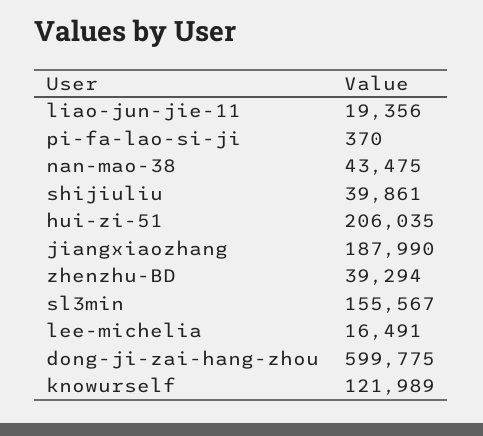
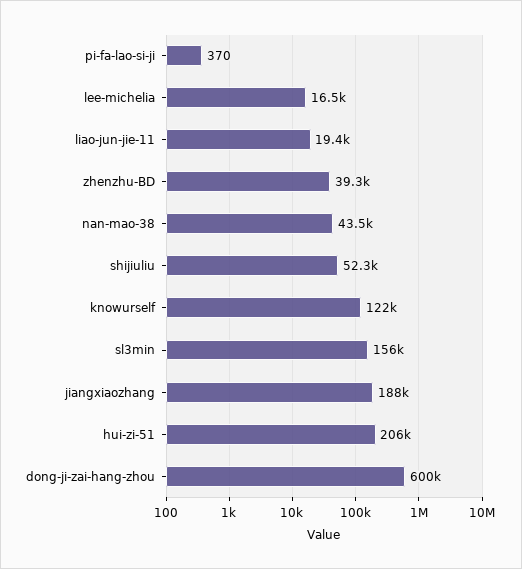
  {
    "liao-jun-jie-11": 19356,
    "pi-fa-lao-si-ji": 370,
    "nan-mao-38": 43475,
-   "shijiuliu": 39861,
+   "shijiuliu": 52300,
    "hui-zi-51": 206035,
    "jiangxiaozhang": 187990,
    "zhenzhu-BD": 39294,
    "sl3min": 155567,
    "lee-michelia": 16491,
    "dong-ji-zai-hang-zhou": 599775,
    "knowurself": 121989
  }

